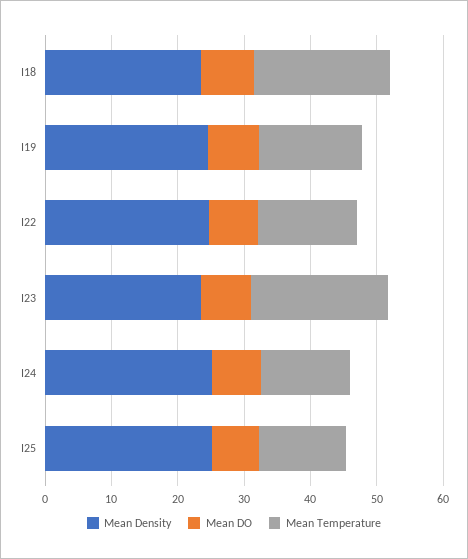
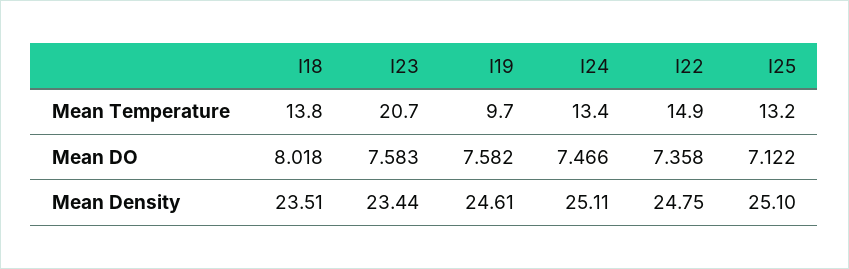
  {
    "Mean Density": {
      "I18": 23.51,
      "I19": 24.61,
      "I22": 24.75,
      "I23": 23.44,
      "I24": 25.11,
      "I25": 25.1
    },
    "Mean DO": {
      "I18": 8.018,
      "I19": 7.582,
      "I22": 7.358,
      "I23": 7.583,
      "I24": 7.466,
      "I25": 7.122
    },
    "Mean Temperature": {
-     "I18": 20,
+     "I18": 13.8,
-     "I19": 16,
+     "I19": 9.7,
      "I22": 14.9,
      "I23": 20.7,
      "I24": 13.4,
      "I25": 13.2
    }
  }

